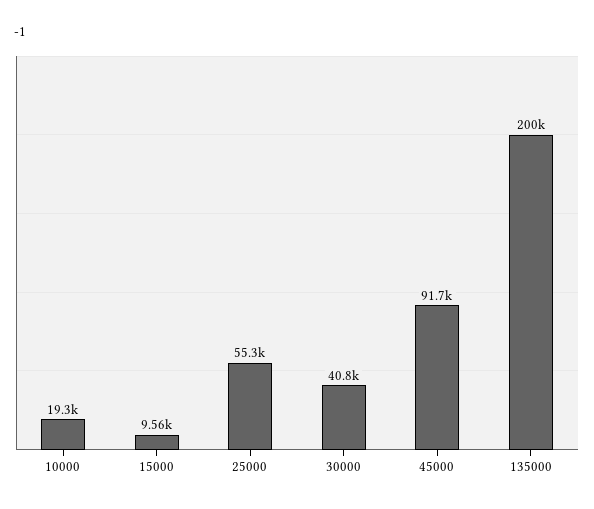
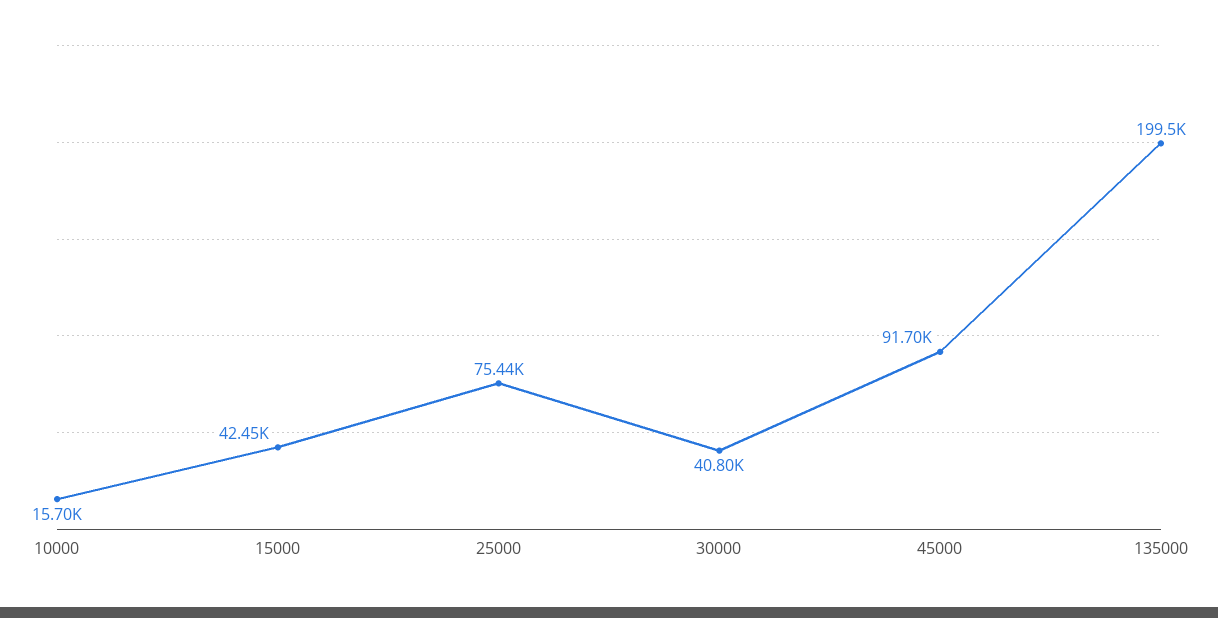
  {
-   "10000": 19300,
+   "10000": 15700,
-   "15000": 9560,
+   "15000": 42450,
-   "25000": 55300,
+   "25000": 75440,
    "30000": 40800,
    "45000": 91700,
    "135000": 199500
  }

